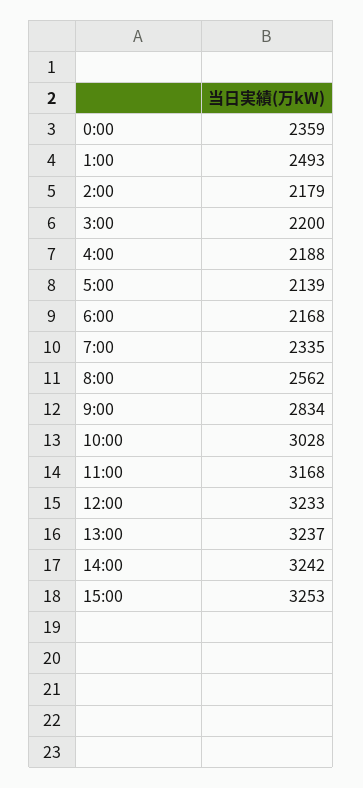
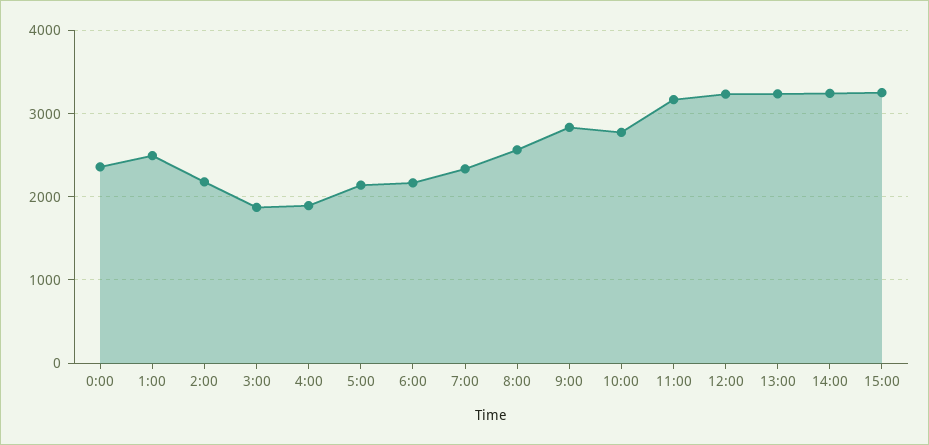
  {
    "0:00": 2359,
    "1:00": 2493,
    "2:00": 2179,
-   "3:00": 2200,
+   "3:00": 1900,
-   "4:00": 2188,
+   "4:00": 1900,
    "5:00": 2139,
    "6:00": 2168,
    "7:00": 2335,
    "8:00": 2562,
    "9:00": 2834,
-   "10:00": 3028,
+   "10:00": 2800,
    "11:00": 3168,
    "12:00": 3233,
    "13:00": 3237,
    "14:00": 3242,
    "15:00": 3253
  }

